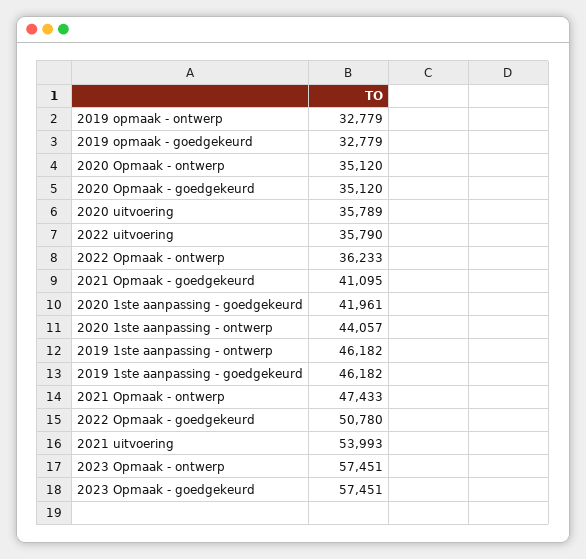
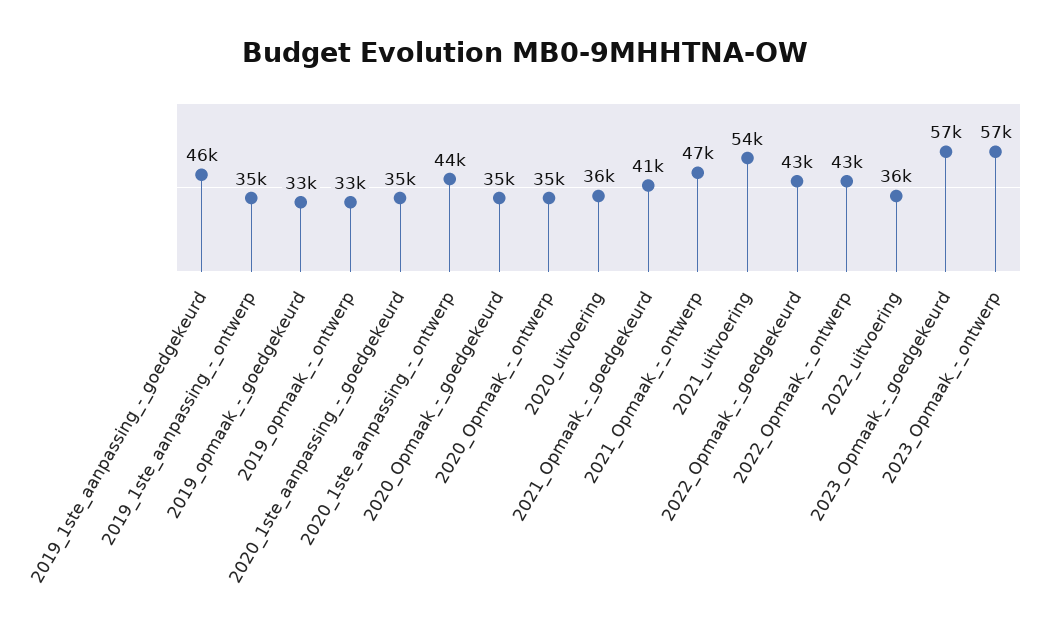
  {
    "2019 opmaak - ontwerp": 32779,
    "2019 opmaak - goedgekeurd": 32779,
    "2020 Opmaak - ontwerp": 35120,
    "2020 Opmaak - goedgekeurd": 35120,
    "2020 uitvoering": 35789,
    "2022 uitvoering": 35790,
-   "2022 Opmaak - ontwerp": 36233,
+   "2022 Opmaak - ontwerp": 43000,
    "2021 Opmaak - goedgekeurd": 41095,
-   "2020 1ste aanpassing - goedgekeurd": 41961,
+   "2020 1ste aanpassing - goedgekeurd": 35000,
    "2020 1ste aanpassing - ontwerp": 44057,
-   "2019 1ste aanpassing - ontwerp": 46182,
+   "2019 1ste aanpassing - ontwerp": 35000,
    "2019 1ste aanpassing - goedgekeurd": 46182,
    "2021 Opmaak - ontwerp": 47433,
-   "2022 Opmaak - goedgekeurd": 50780,
+   "2022 Opmaak - goedgekeurd": 43000,
    "2021 uitvoering": 53993,
    "2023 Opmaak - ontwerp": 57451,
    "2023 Opmaak - goedgekeurd": 57451
  }

